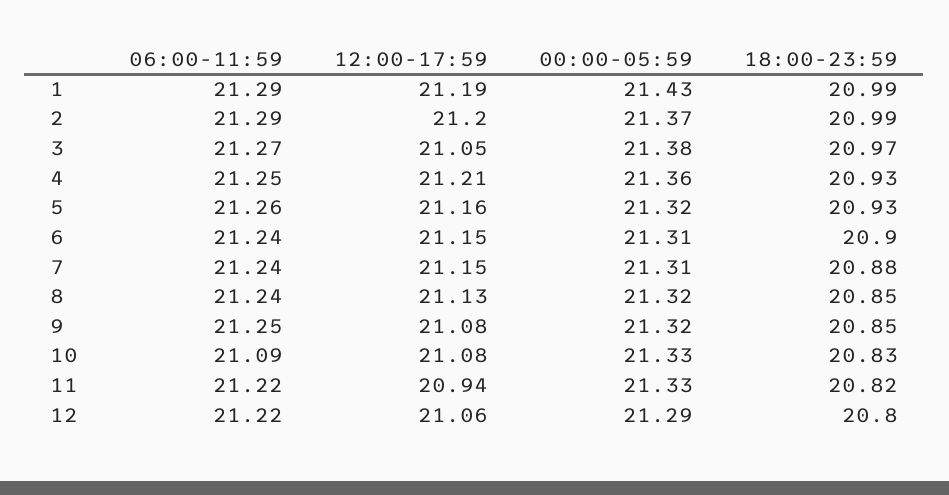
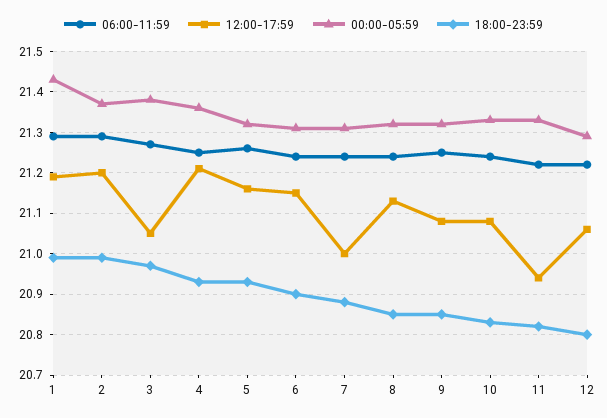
  {
    "06:00-11:59": {
      "1": 21.29,
      "2": 21.29,
      "3": 21.27,
      "4": 21.25,
      "5": 21.26,
      "6": 21.24,
      "7": 21.24,
      "8": 21.24,
      "9": 21.25,
-     "10": 21.09,
+     "10": 21.25,
      "11": 21.22,
      "12": 21.22
    },
    "12:00-17:59": {
      "1": 21.19,
      "2": 21.2,
      "3": 21.05,
      "4": 21.21,
      "5": 21.16,
      "6": 21.15,
-     "7": 21.15,
+     "7": 21,
      "8": 21.13,
      "9": 21.08,
      "10": 21.08,
      "11": 20.94,
      "12": 21.06
    },
    "00:00-05:59": {
      "1": 21.43,
      "2": 21.37,
      "3": 21.38,
      "4": 21.36,
      "5": 21.32,
      "6": 21.31,
      "7": 21.31,
      "8": 21.32,
      "9": 21.32,
      "10": 21.33,
      "11": 21.33,
      "12": 21.29
    },
    "18:00-23:59": {
      "1": 20.99,
      "2": 20.99,
      "3": 20.97,
      "4": 20.93,
      "5": 20.93,
      "6": 20.9,
      "7": 20.88,
      "8": 20.85,
      "9": 20.85,
      "10": 20.83,
      "11": 20.82,
      "12": 20.8
    }
  }

